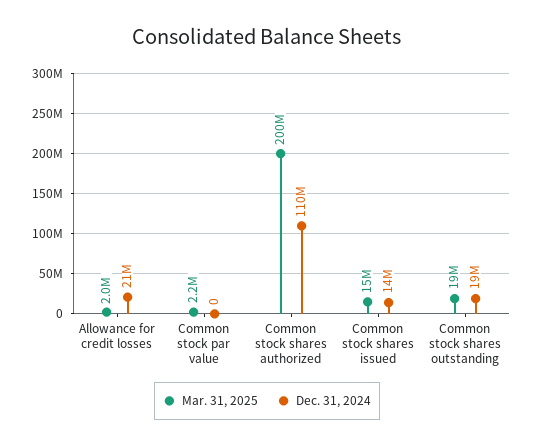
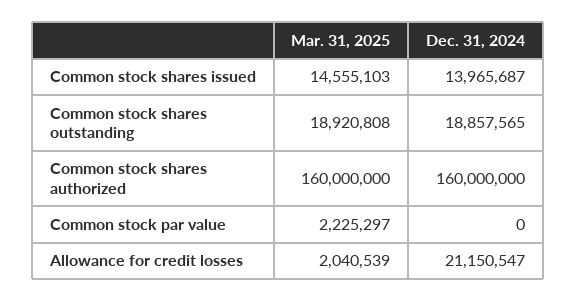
  {
    "Mar. 31, 2025": {
      "Allowance for credit losses": 2040539,
      "Common stock par value": 2225297,
-     "Common stock shares authorized": 200000000,
+     "Common stock shares authorized": 160000000,
      "Common stock shares issued": 14555103,
      "Common stock shares outstanding": 18920808
    },
    "Dec. 31, 2024": {
      "Allowance for credit losses": 21150547,
      "Common stock par value": 0,
-     "Common stock shares authorized": 110000000,
+     "Common stock shares authorized": 160000000,
      "Common stock shares issued": 13965687,
      "Common stock shares outstanding": 18857565
    }
  }

